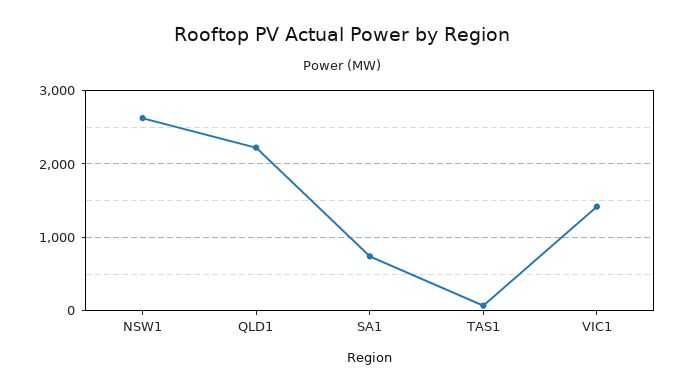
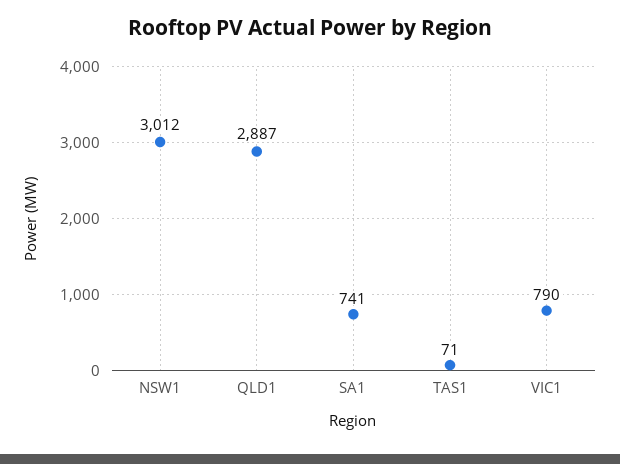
  {
-   "NSW1": 2600,
+   "NSW1": 3012,
-   "QLD1": 2200,
+   "QLD1": 2887,
    "SA1": 741,
    "TAS1": 71,
-   "VIC1": 1400
+   "VIC1": 790
  }

